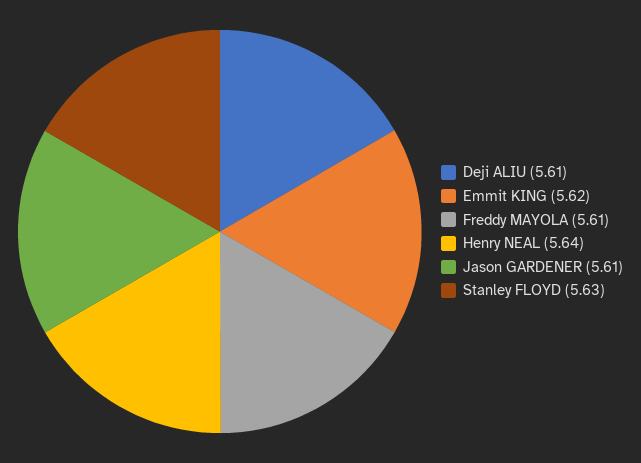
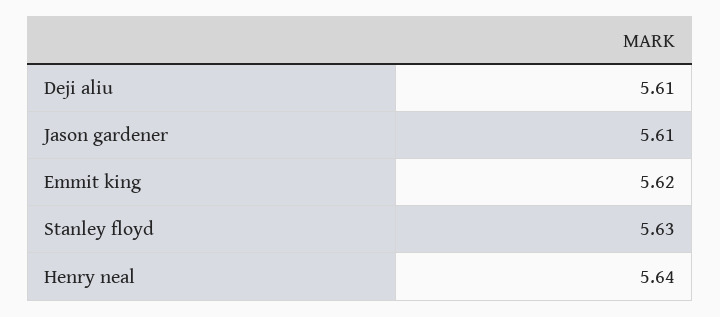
  {
    "Deji ALIU": 5.61,
    "Emmit KING": 5.62,
-   "Freddy MAYOLA": 5.61,
    "Henry NEAL": 5.64,
    "Jason GARDENER": 5.61,
    "Stanley FLOYD": 5.63
  }

